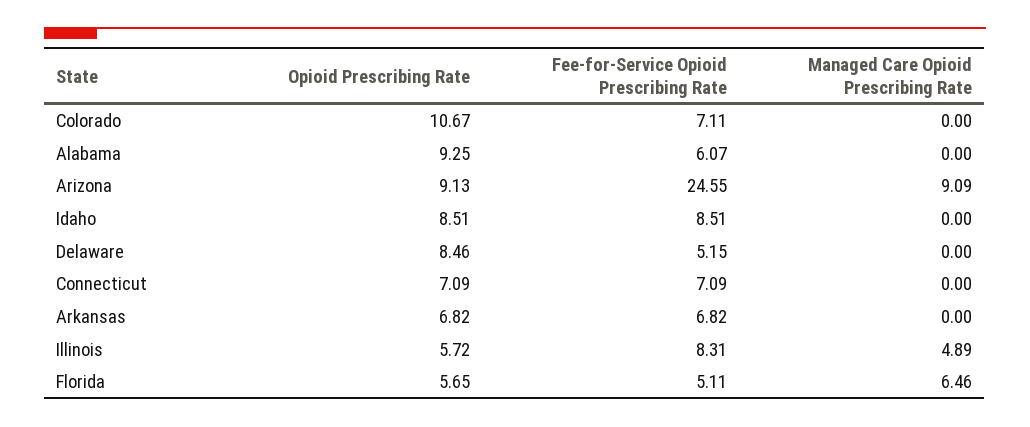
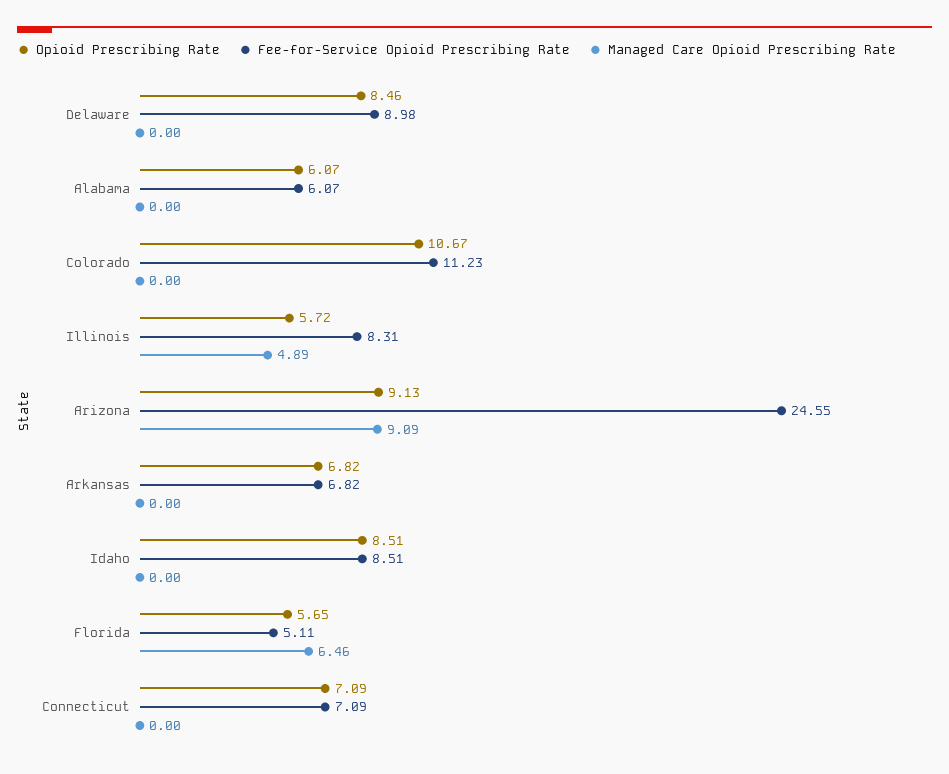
  {
    "Opioid Prescribing Rate": {
      "Colorado": 10.67,
-     "Alabama": 9.25,
+     "Alabama": 6.07,
      "Arizona": 9.13,
      "Idaho": 8.51,
      "Delaware": 8.46,
      "Connecticut": 7.09,
      "Arkansas": 6.82,
      "Illinois": 5.72,
      "Florida": 5.65
    },
    "Fee-for-Service Opioid Prescribing Rate": {
-     "Colorado": 7.11,
+     "Colorado": 11.23,
      "Alabama": 6.07,
      "Arizona": 24.55,
      "Idaho": 8.51,
-     "Delaware": 5.15,
+     "Delaware": 8.98,
      "Connecticut": 7.09,
      "Arkansas": 6.82,
      "Illinois": 8.31,
      "Florida": 5.11
    },
    "Managed Care Opioid Prescribing Rate": {
      "Colorado": 0,
      "Alabama": 0,
      "Arizona": 9.09,
      "Idaho": 0,
      "Delaware": 0,
      "Connecticut": 0,
      "Arkansas": 0,
      "Illinois": 4.89,
      "Florida": 6.46
    }
  }

